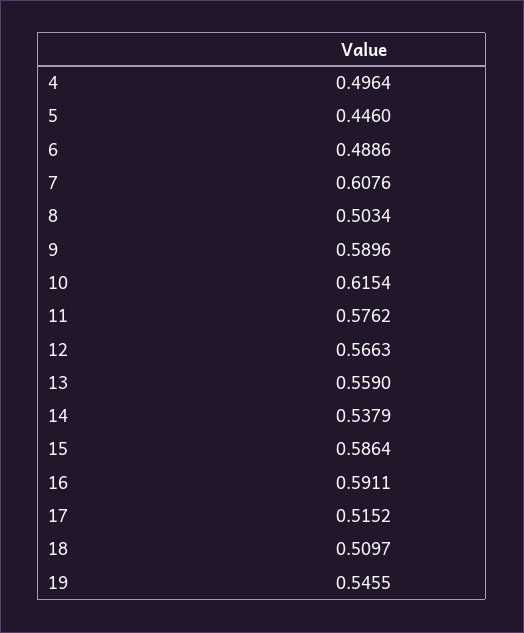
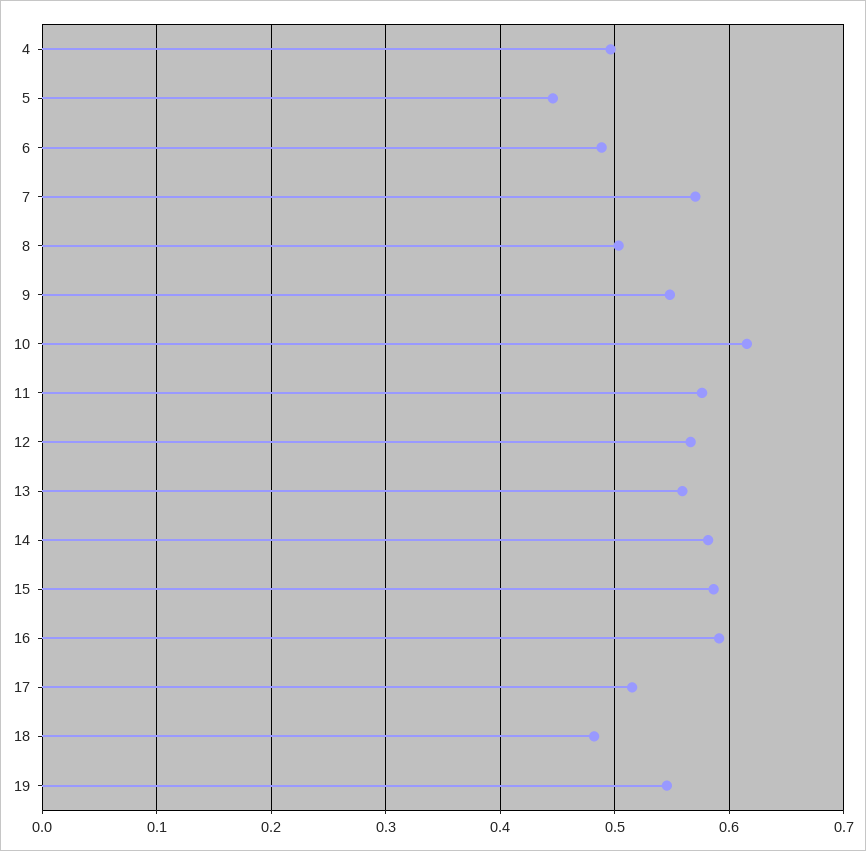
  {
    "4": 0.4964,
    "5": 0.446,
    "6": 0.4886,
-   "7": 0.6076,
+   "7": 0.57,
    "8": 0.5034,
-   "9": 0.5896,
+   "9": 0.55,
    "10": 0.6154,
    "11": 0.5762,
    "12": 0.5663,
    "13": 0.559,
-   "14": 0.5379,
+   "14": 0.58,
    "15": 0.5864,
    "16": 0.5911,
    "17": 0.5152,
-   "18": 0.5097,
+   "18": 0.48,
    "19": 0.5455
  }

